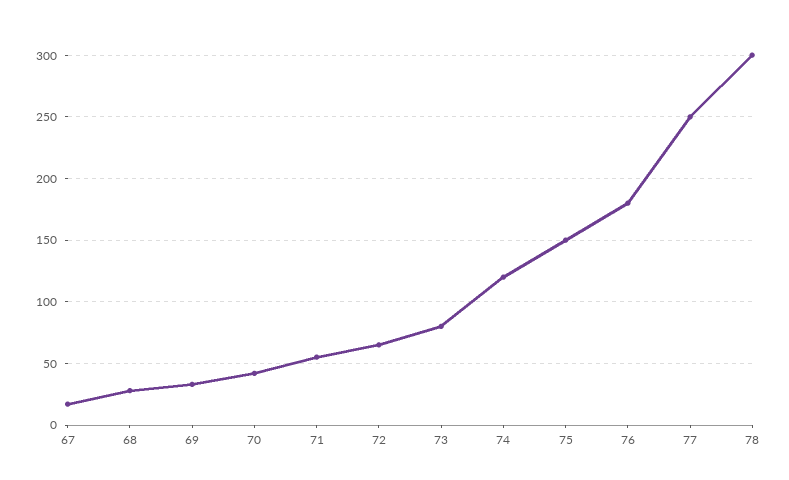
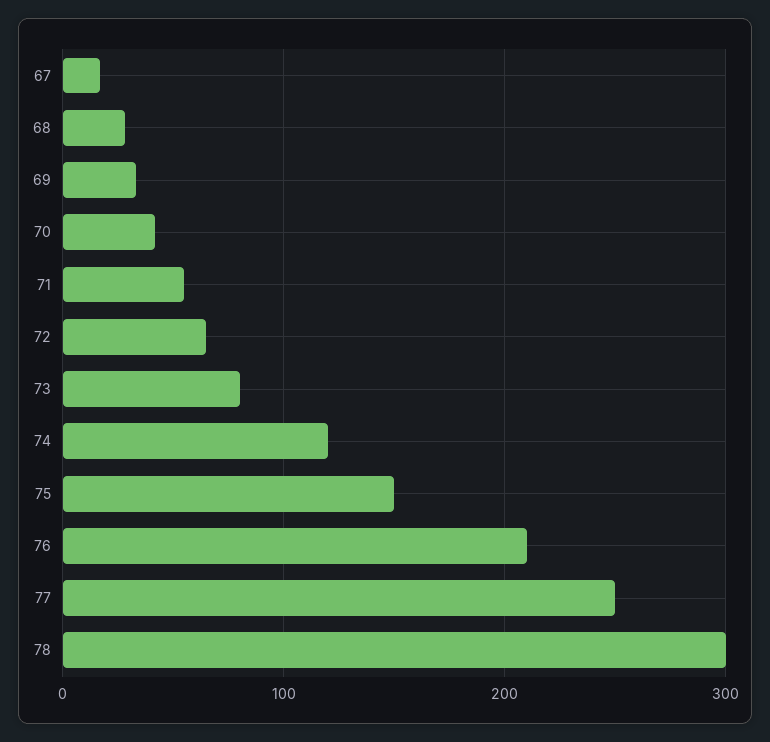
  {
    "67": 15,
    "68": 30,
    "69": 35,
    "70": 40,
    "71": 55,
    "72": 65,
    "73": 80,
    "74": 120,
    "75": 150,
-   "76": 180,
+   "76": 210,
    "77": 250,
    "78": 300
  }

